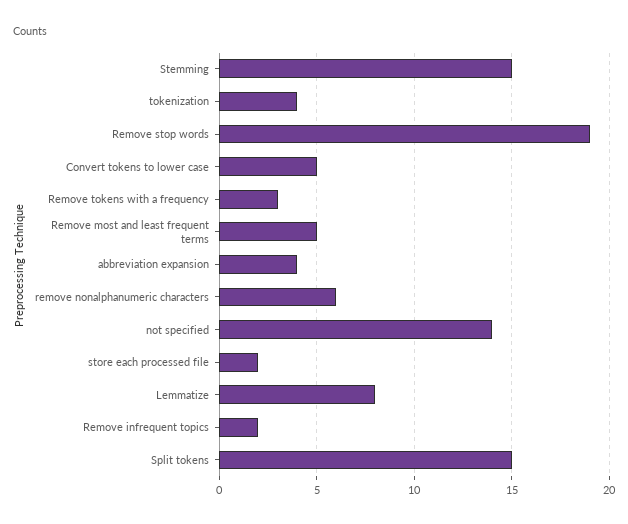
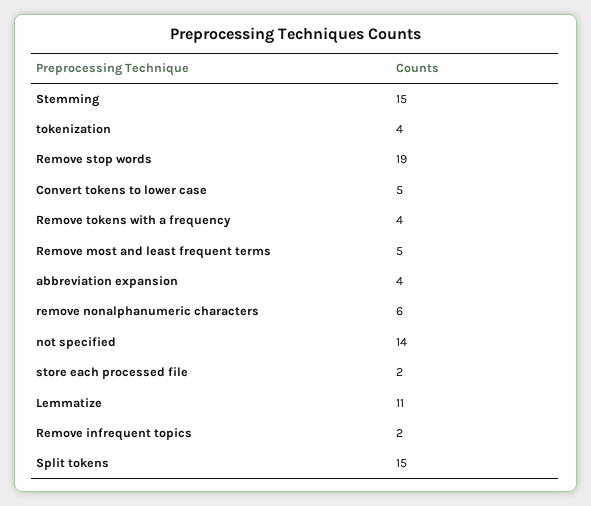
  {
    "Stemming": 15,
    "tokenization": 4,
    "Remove stop words": 19,
    "Convert tokens to lower case": 5,
-   "Remove tokens with a frequency": 3,
+   "Remove tokens with a frequency": 4,
    "Remove most and least frequent terms": 5,
    "abbreviation expansion": 4,
    "remove nonalphanumeric characters": 6,
    "not specified": 14,
    "store each processed file": 2,
-   "Lemmatize": 8,
+   "Lemmatize": 11,
    "Remove infrequent topics": 2,
    "Split tokens": 15
  }

